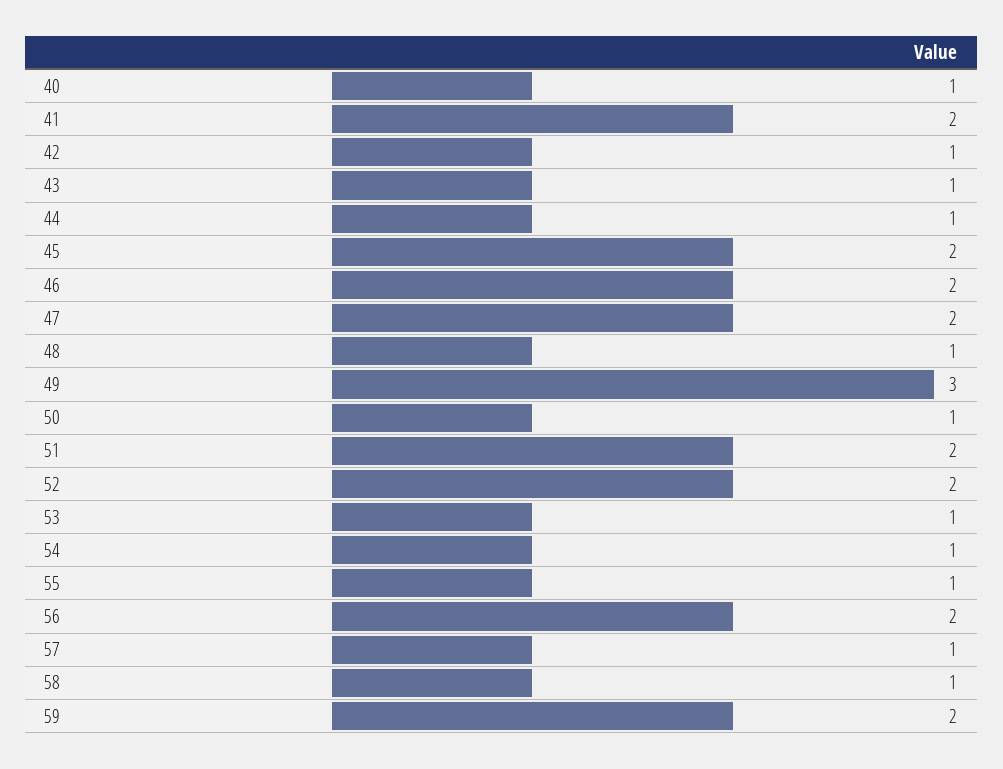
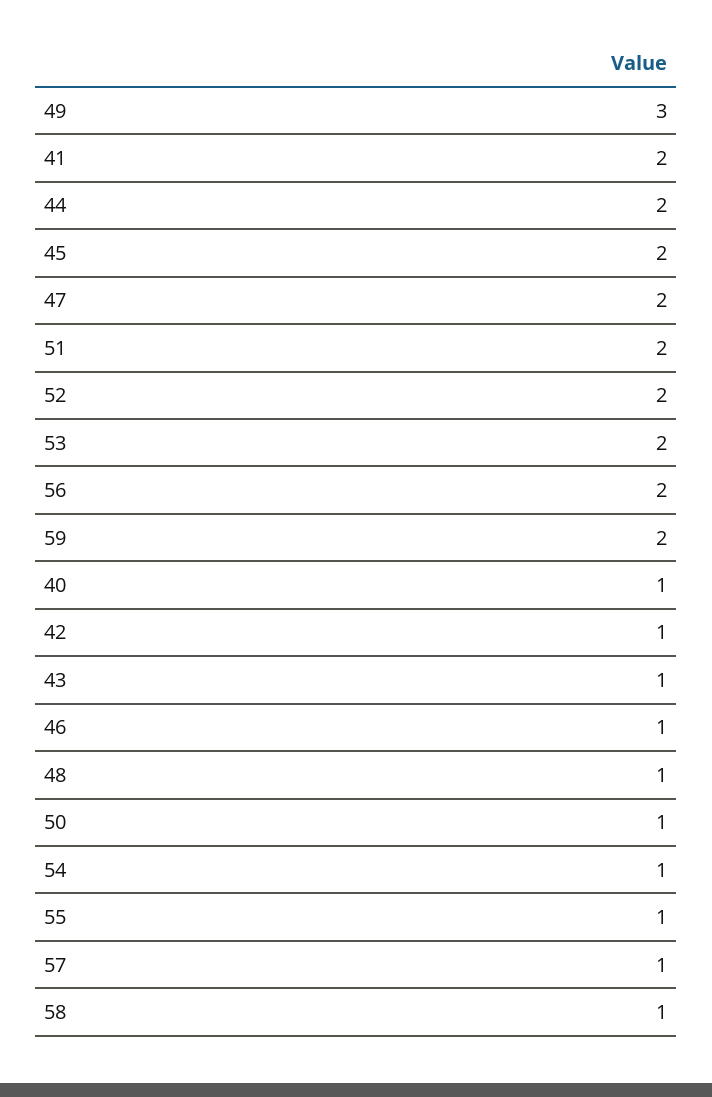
  {
    "40": 1,
    "41": 2,
    "42": 1,
    "43": 1,
-   "44": 1,
+   "44": 2,
    "45": 2,
-   "46": 2,
+   "46": 1,
    "47": 2,
    "48": 1,
    "49": 3,
    "50": 1,
    "51": 2,
    "52": 2,
-   "53": 1,
+   "53": 2,
    "54": 1,
    "55": 1,
    "56": 2,
    "57": 1,
    "58": 1,
    "59": 2
  }

